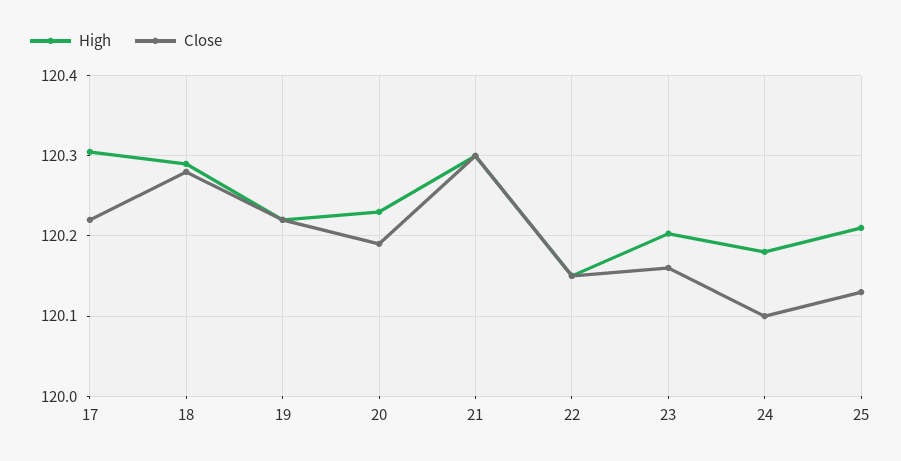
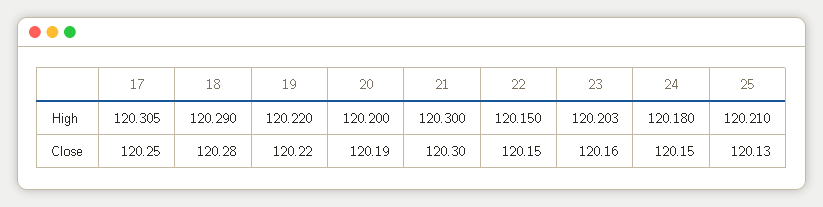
  {
    "High": {
      "17": 120.305,
      "18": 120.29,
      "19": 120.22,
-     "20": 120.23,
+     "20": 120.2,
      "21": 120.3,
      "22": 120.15,
      "23": 120.203,
      "24": 120.18,
      "25": 120.21
    },
    "Close": {
-     "17": 120.22,
+     "17": 120.25,
      "18": 120.28,
      "19": 120.22,
      "20": 120.19,
      "21": 120.3,
      "22": 120.15,
      "23": 120.16,
-     "24": 120.1,
+     "24": 120.15,
      "25": 120.13
    }
  }

